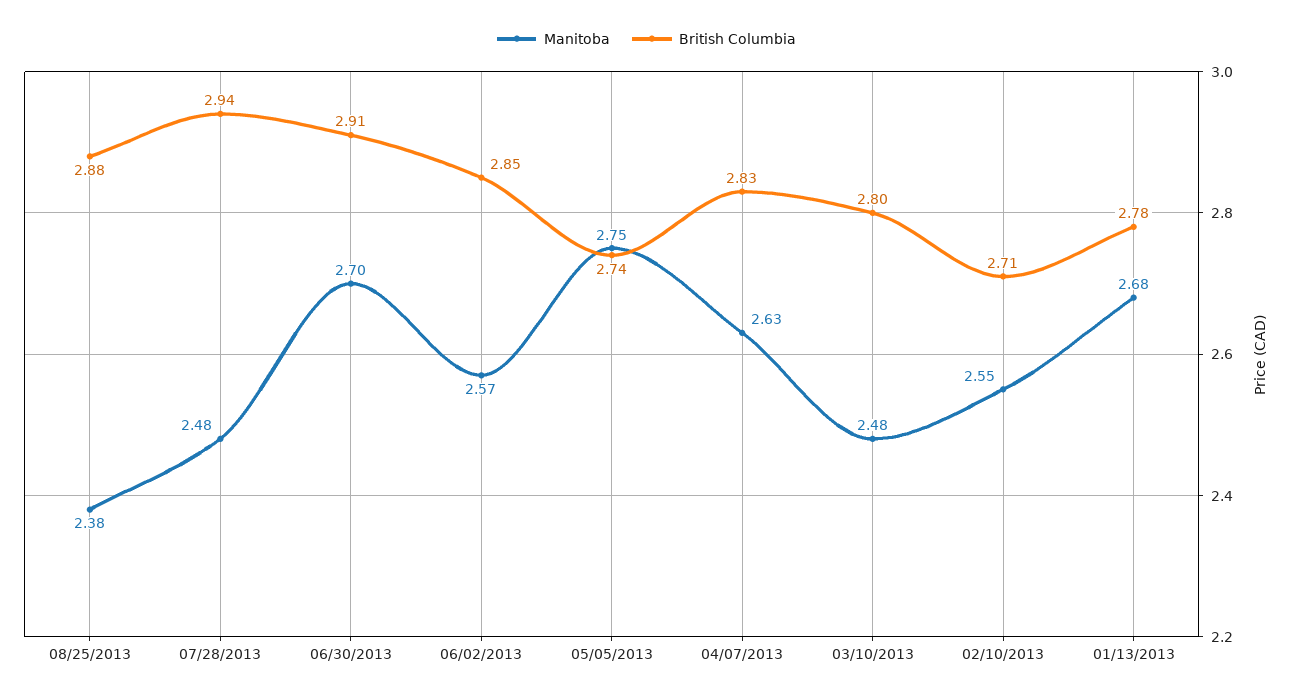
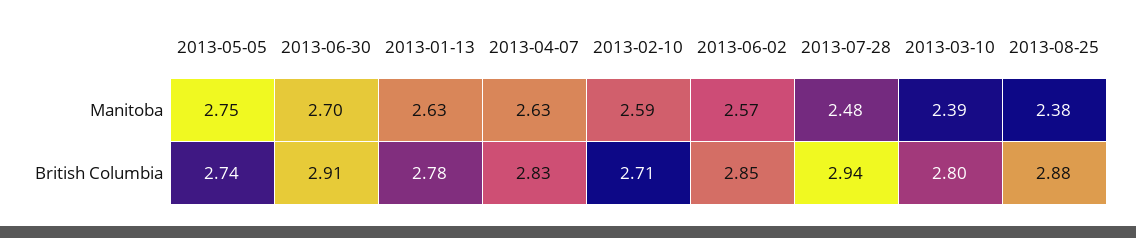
  {
    "Manitoba": {
      "08/25/2013": 2.38,
      "07/28/2013": 2.48,
      "06/30/2013": 2.7,
      "06/02/2013": 2.57,
      "05/05/2013": 2.75,
      "04/07/2013": 2.63,
-     "03/10/2013": 2.48,
+     "03/10/2013": 2.39,
-     "02/10/2013": 2.55,
+     "02/10/2013": 2.59,
-     "01/13/2013": 2.68
+     "01/13/2013": 2.63
    },
    "British Columbia": {
      "08/25/2013": 2.88,
      "07/28/2013": 2.94,
      "06/30/2013": 2.91,
      "06/02/2013": 2.85,
      "05/05/2013": 2.74,
      "04/07/2013": 2.83,
      "03/10/2013": 2.8,
      "02/10/2013": 2.71,
      "01/13/2013": 2.78
    }
  }

